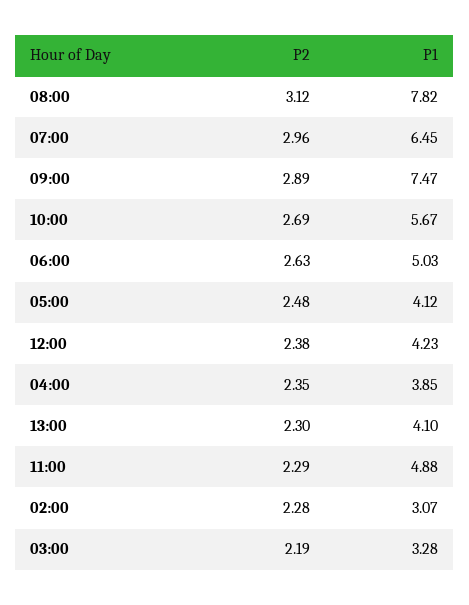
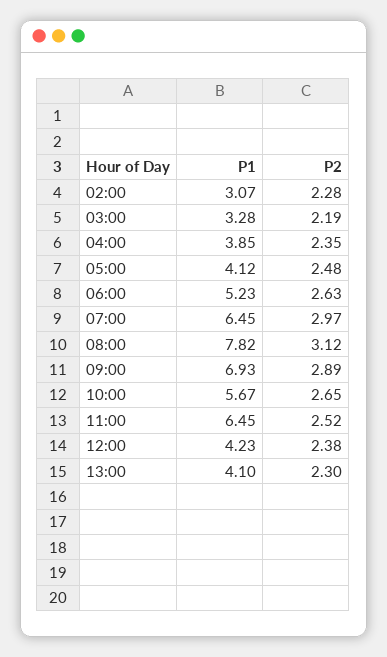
  {
    "P2": {
      "08:00": 3.12,
-     "07:00": 2.96,
+     "07:00": 2.97,
      "09:00": 2.89,
-     "10:00": 2.69,
+     "10:00": 2.65,
      "06:00": 2.63,
      "05:00": 2.48,
      "12:00": 2.38,
      "04:00": 2.35,
      "13:00": 2.3,
-     "11:00": 2.29,
+     "11:00": 2.52,
      "02:00": 2.28,
      "03:00": 2.19
    },
    "P1": {
      "08:00": 7.82,
      "07:00": 6.45,
-     "09:00": 7.47,
+     "09:00": 6.93,
      "10:00": 5.67,
-     "06:00": 5.03,
+     "06:00": 5.23,
      "05:00": 4.12,
      "12:00": 4.23,
      "04:00": 3.85,
      "13:00": 4.1,
-     "11:00": 4.88,
+     "11:00": 6.45,
      "02:00": 3.07,
      "03:00": 3.28
    }
  }

